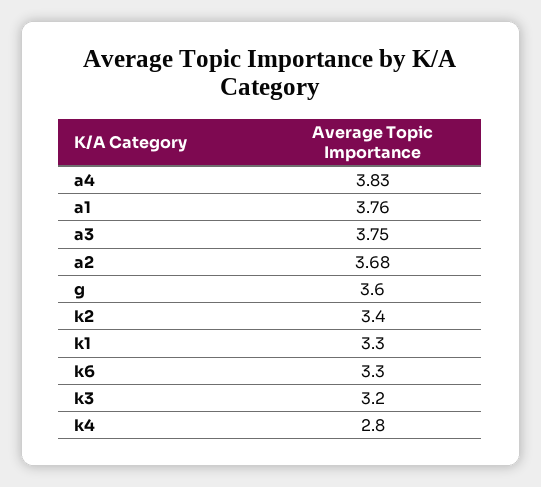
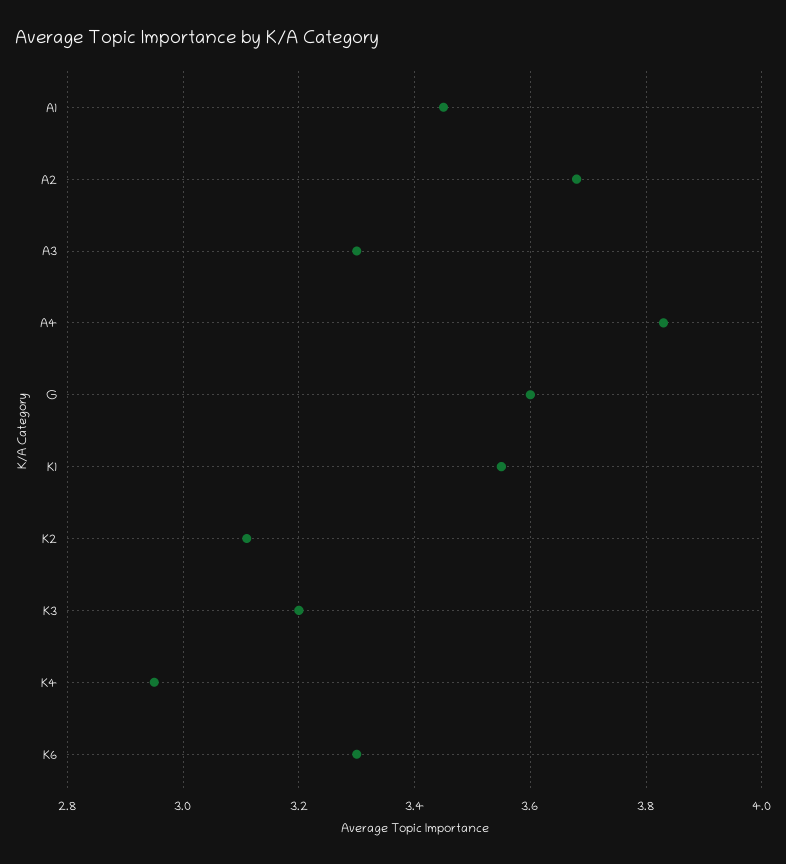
  {
    "a4": 3.83,
-   "a1": 3.76,
+   "a1": 3.45,
-   "a3": 3.75,
+   "a3": 3.3,
    "a2": 3.68,
    "g": 3.6,
-   "k2": 3.4,
+   "k2": 3.1,
-   "k1": 3.3,
+   "k1": 3.55,
    "k6": 3.3,
    "k3": 3.2,
-   "k4": 2.8
+   "k4": 2.95
  }

